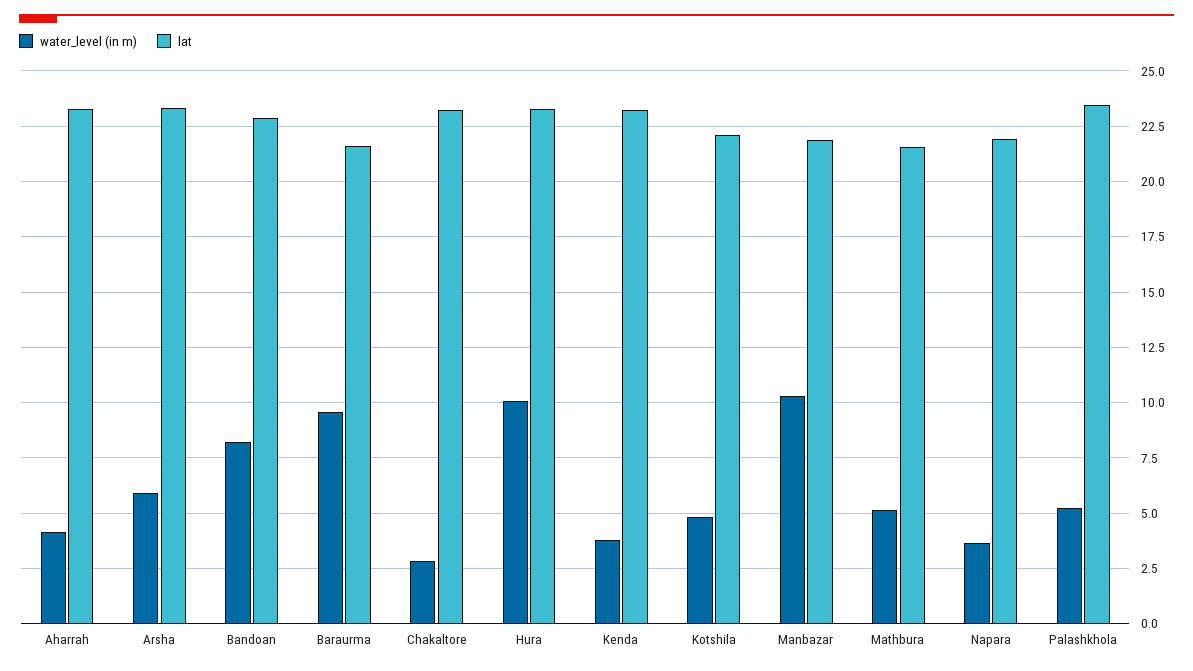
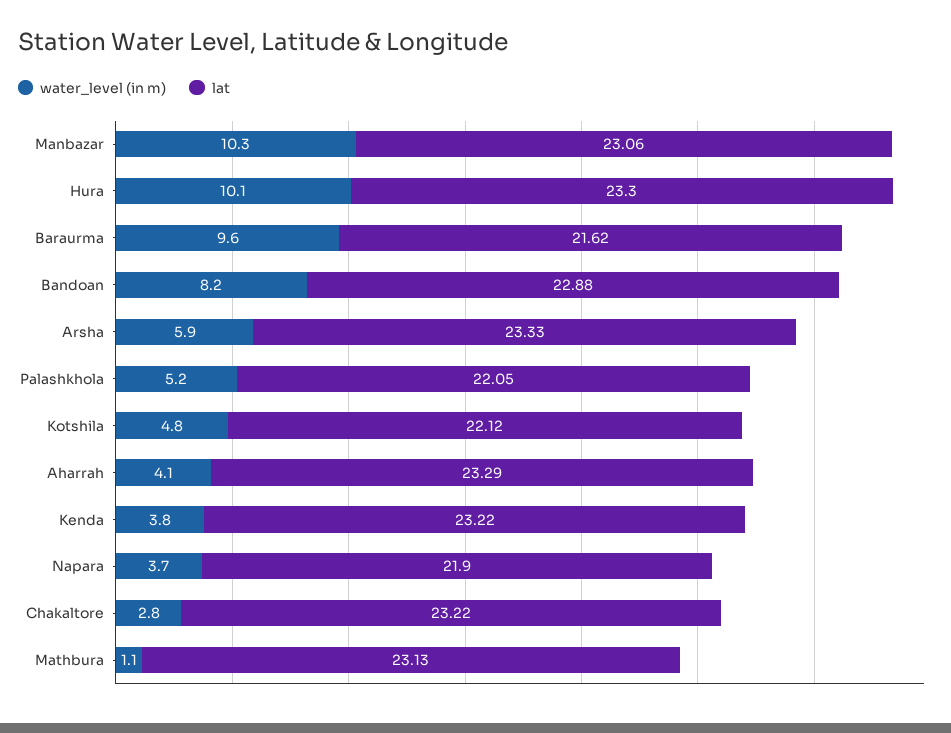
  {
    "water_level (in m)": {
      "Aharrah": 4.1,
      "Arsha": 5.9,
      "Bandoan": 8.2,
      "Baraurma": 9.6,
      "Chakaltore": 2.8,
      "Hura": 10.1,
      "Kenda": 3.8,
      "Kotshila": 4.8,
      "Manbazar": 10.3,
-     "Mathbura": 5,
+     "Mathbura": 1.1,
      "Napara": 3.7,
      "Palashkhola": 5.2
    },
    "lat": {
      "Aharrah": 23.29,
      "Arsha": 23.33,
      "Bandoan": 22.88,
      "Baraurma": 21.62,
      "Chakaltore": 23.22,
      "Hura": 23.3,
      "Kenda": 23.22,
      "Kotshila": 22.12,
-     "Manbazar": 22,
+     "Manbazar": 23.06,
-     "Mathbura": 21.5,
+     "Mathbura": 23.13,
      "Napara": 21.9,
-     "Palashkhola": 23.5
+     "Palashkhola": 22.05
    }
  }

